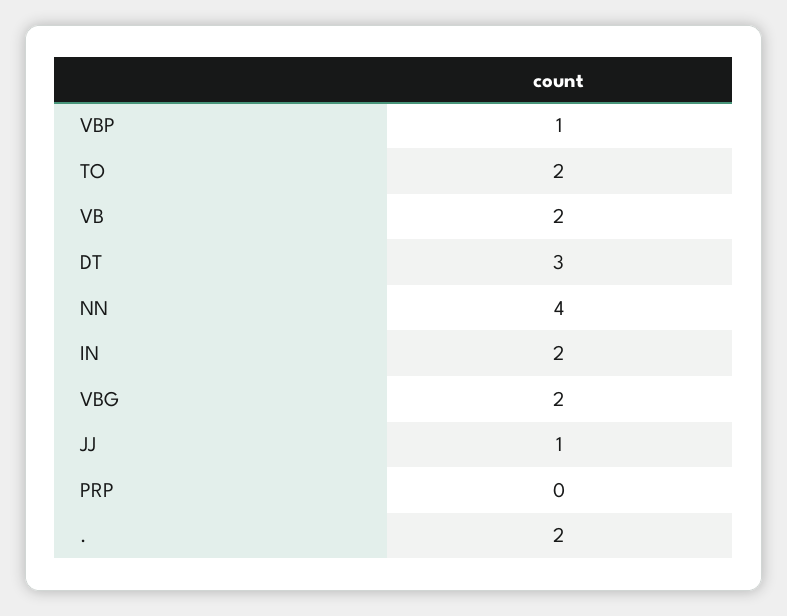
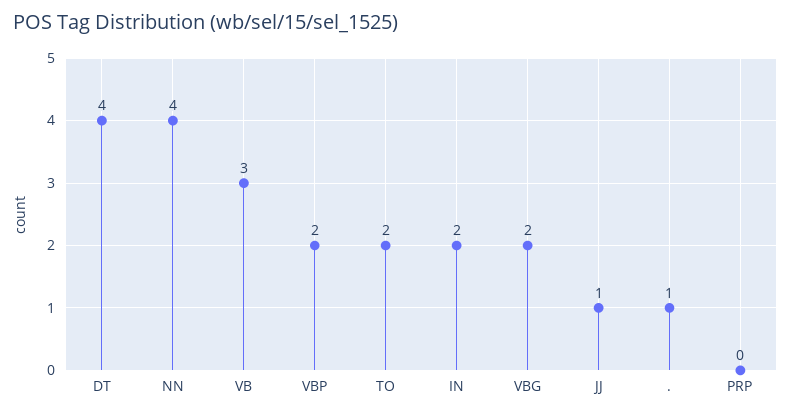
  {
-   "VBP": 1,
+   "VBP": 2,
    "TO": 2,
-   "VB": 2,
+   "VB": 3,
-   "DT": 3,
+   "DT": 4,
    "NN": 4,
    "IN": 2,
    "VBG": 2,
    "JJ": 1,
    "PRP": 0,
-   ".": 2
+   ".": 1
  }

